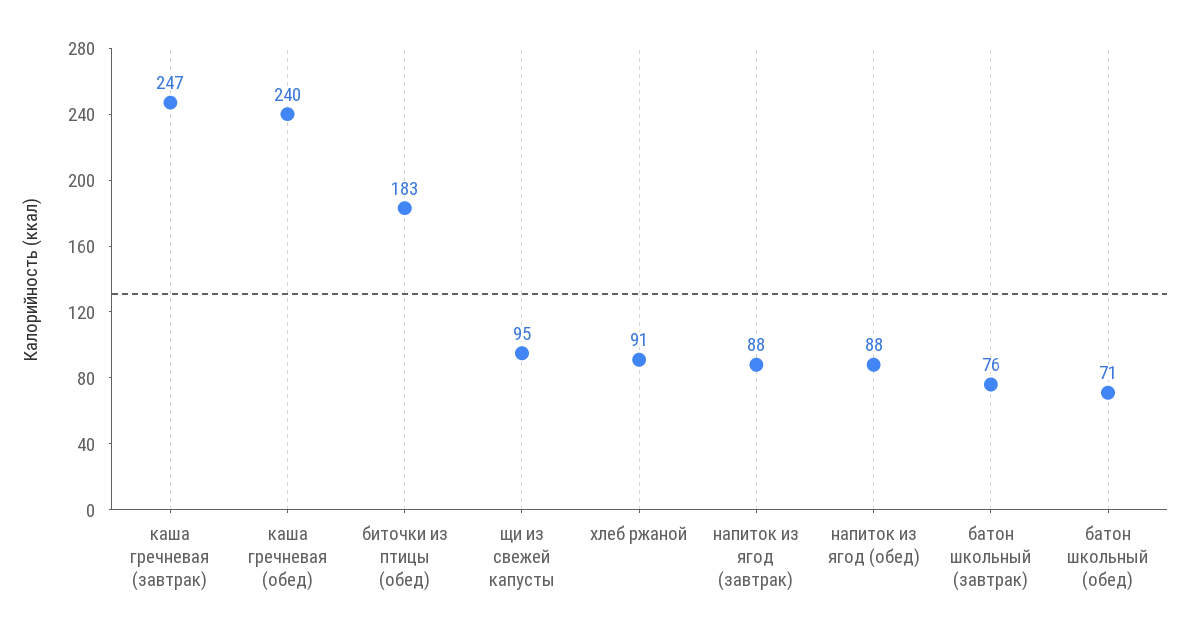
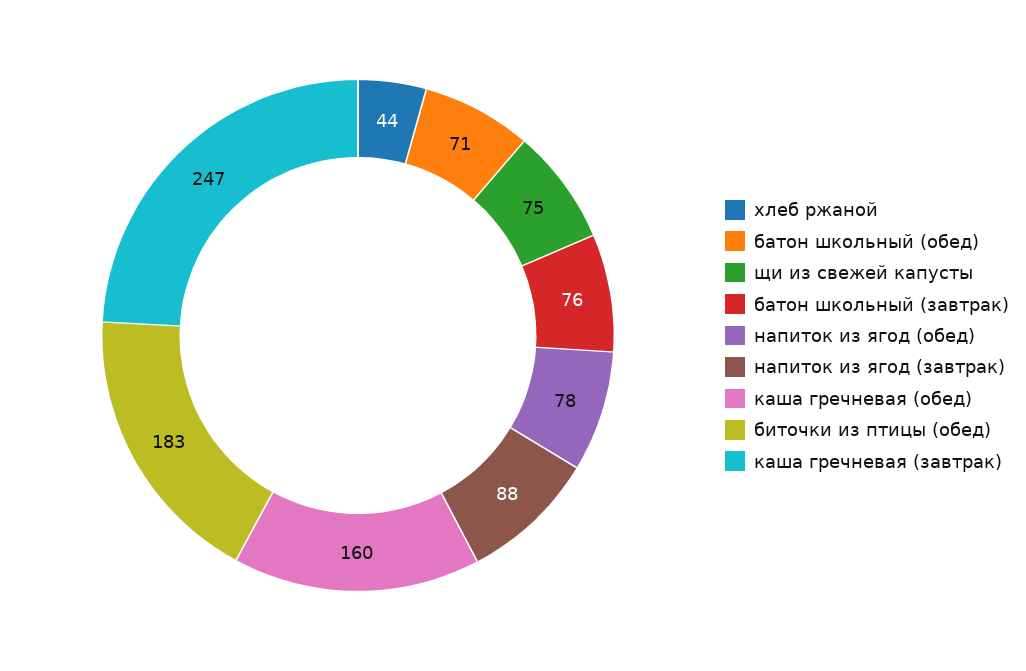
  {
    "каша гречневая (завтрак)": 247,
-   "каша гречневая (обед)": 240,
+   "каша гречневая (обед)": 160,
    "биточки из птицы (обед)": 183,
-   "щи из свежей капусты": 95,
+   "щи из свежей капусты": 75,
-   "хлеб ржаной": 91,
+   "хлеб ржаной": 44,
    "напиток из ягод (завтрак)": 88,
-   "напиток из ягод (обед)": 88,
+   "напиток из ягод (обед)": 78,
    "батон школьный (завтрак)": 76,
    "батон школьный (обед)": 71
  }

